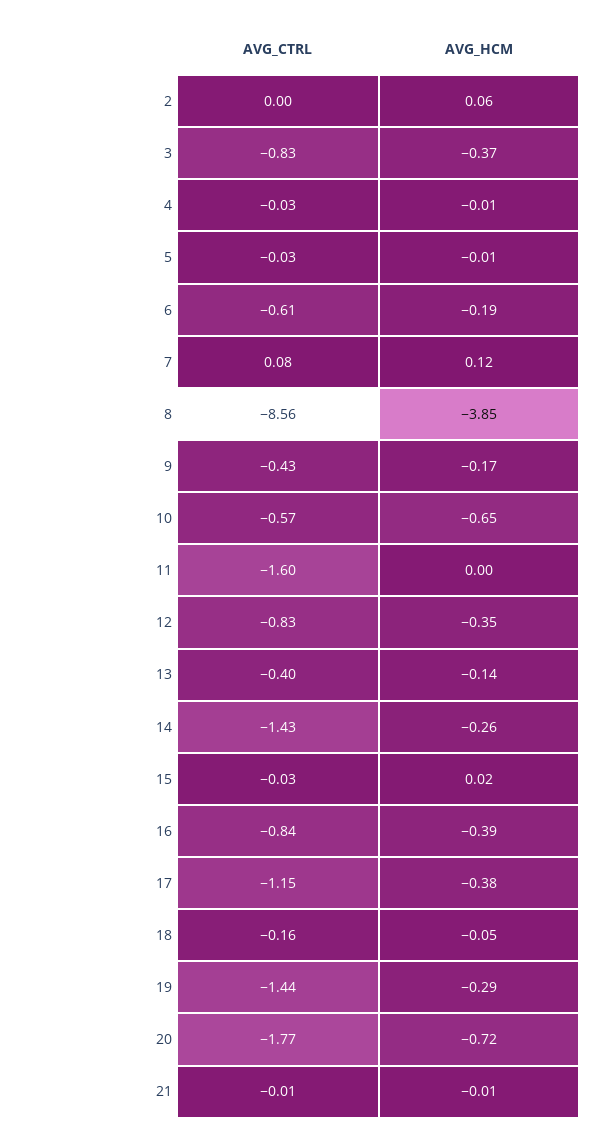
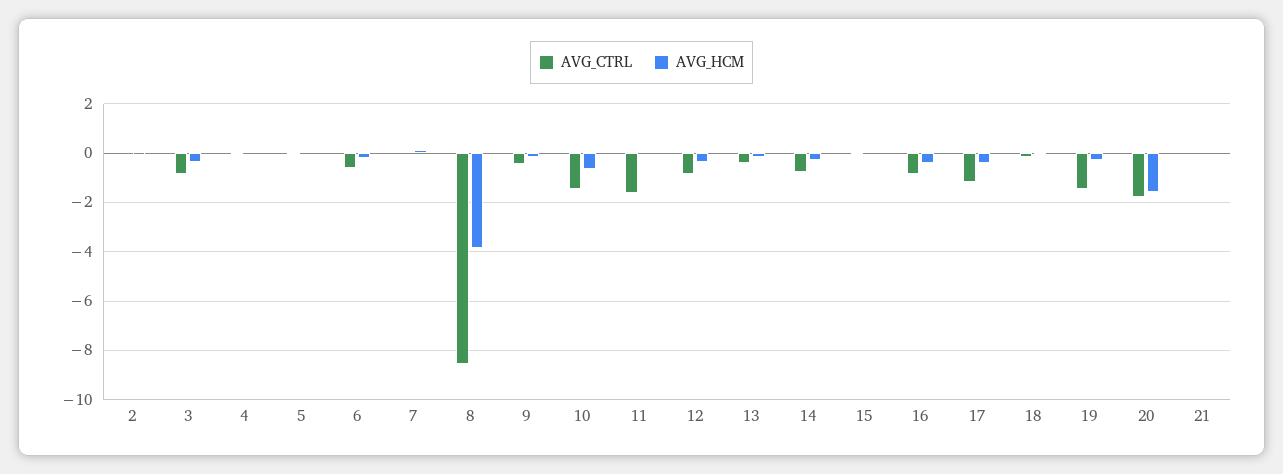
  {
    "AVG_CTRL": {
      "2": 0,
      "3": -0.83,
      "4": -0.03,
      "5": -0.03,
      "6": -0.61,
      "7": 0.08,
      "8": -8.56,
      "9": -0.43,
-     "10": -0.57,
+     "10": -1.5,
      "11": -1.6,
      "12": -0.83,
      "13": -0.4,
-     "14": -1.43,
+     "14": -0.75,
      "15": -0.03,
      "16": -0.84,
      "17": -1.15,
      "18": -0.16,
      "19": -1.44,
      "20": -1.77,
      "21": -0.01
    },
    "AVG_HCM": {
      "2": 0.06,
      "3": -0.37,
      "4": -0.01,
      "5": -0.01,
      "6": -0.19,
      "7": 0.12,
      "8": -3.85,
      "9": -0.17,
      "10": -0.65,
      "11": 0,
      "12": -0.35,
      "13": -0.14,
      "14": -0.26,
      "15": 0.02,
      "16": -0.39,
      "17": -0.38,
      "18": -0.05,
      "19": -0.29,
-     "20": -0.72,
+     "20": -1.5,
      "21": -0.01
    }
  }

